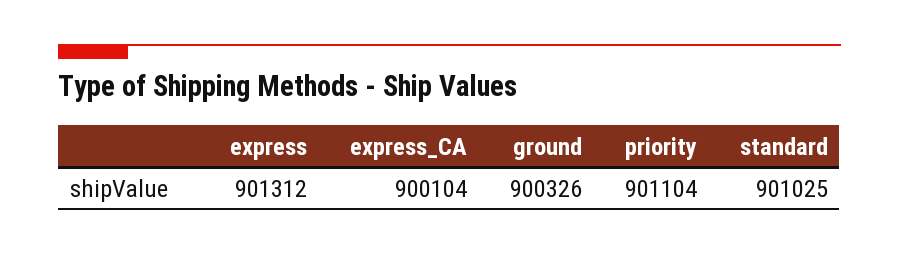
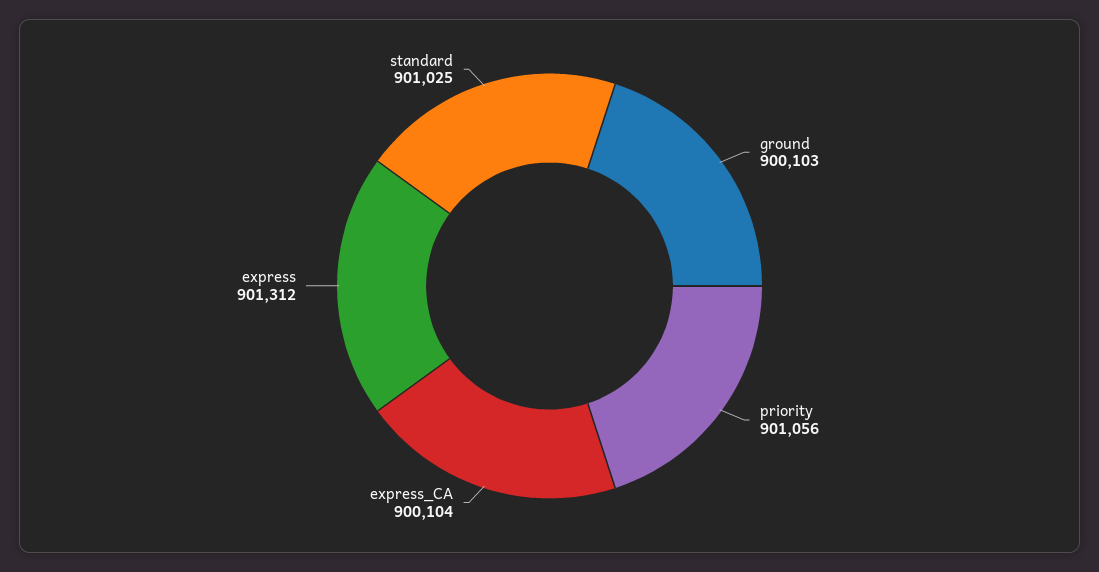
  {
    "express": 901312,
    "express_CA": 900104,
-   "ground": 900326,
+   "ground": 900103,
-   "priority": 901104,
+   "priority": 901056,
    "standard": 901025
  }

